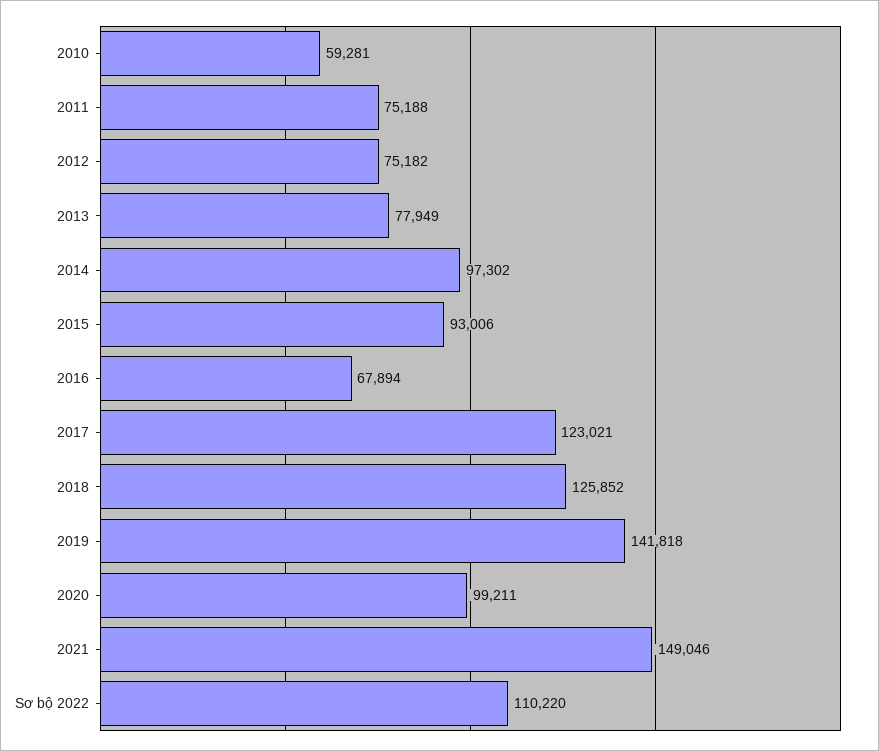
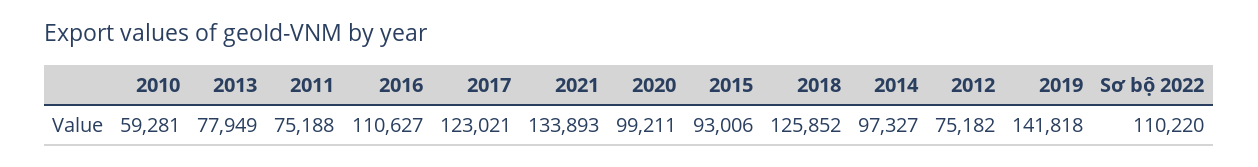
  {
    "2010": 59281,
    "2011": 75188,
    "2012": 75182,
    "2013": 77949,
-   "2014": 97302,
+   "2014": 97327,
    "2015": 93006,
-   "2016": 67894,
+   "2016": 110627,
    "2017": 123021,
    "2018": 125852,
    "2019": 141818,
    "2020": 99211,
-   "2021": 149046,
+   "2021": 133893,
    "Sơ bộ 2022": 110220
  }

